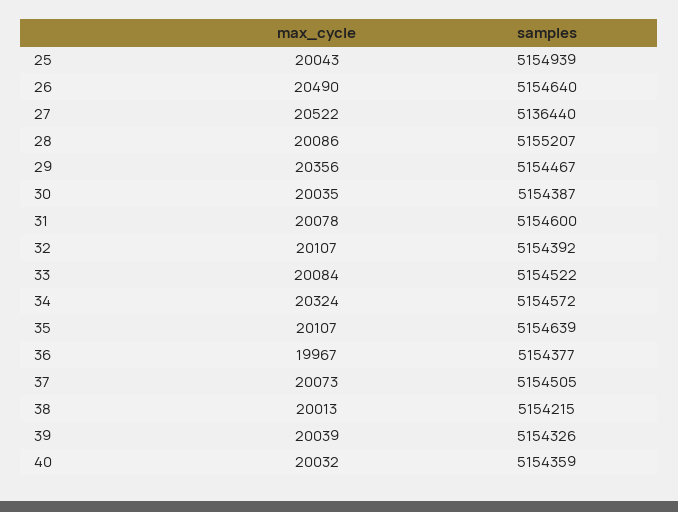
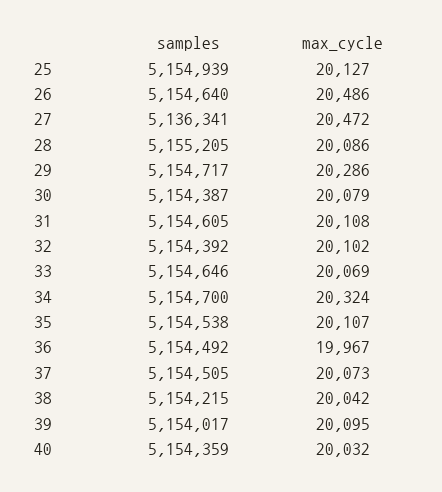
  {
    "max_cycle": {
-     "25": 20043,
+     "25": 20127,
-     "26": 20490,
+     "26": 20486,
-     "27": 20522,
+     "27": 20472,
      "28": 20086,
-     "29": 20356,
+     "29": 20286,
-     "30": 20035,
+     "30": 20079,
-     "31": 20078,
+     "31": 20108,
-     "32": 20107,
+     "32": 20102,
-     "33": 20084,
+     "33": 20069,
      "34": 20324,
      "35": 20107,
      "36": 19967,
      "37": 20073,
-     "38": 20013,
+     "38": 20042,
-     "39": 20039,
+     "39": 20095,
      "40": 20032
    },
    "samples": {
      "25": 5154939,
      "26": 5154640,
-     "27": 5136440,
+     "27": 5136341,
-     "28": 5155207,
+     "28": 5155205,
-     "29": 5154467,
+     "29": 5154717,
      "30": 5154387,
-     "31": 5154600,
+     "31": 5154605,
      "32": 5154392,
-     "33": 5154522,
+     "33": 5154646,
-     "34": 5154572,
+     "34": 5154700,
-     "35": 5154639,
+     "35": 5154538,
-     "36": 5154377,
+     "36": 5154492,
      "37": 5154505,
      "38": 5154215,
-     "39": 5154326,
+     "39": 5154017,
      "40": 5154359
    }
  }

